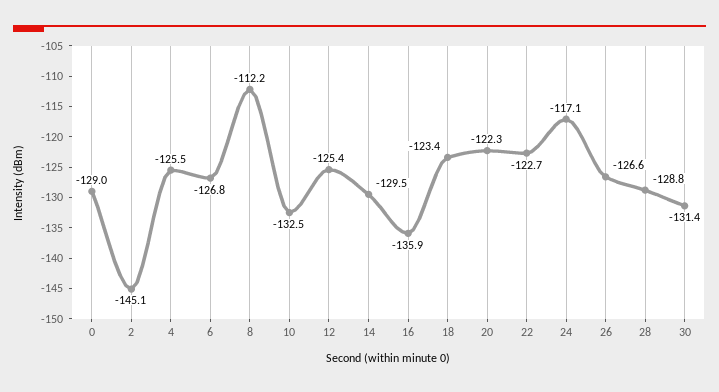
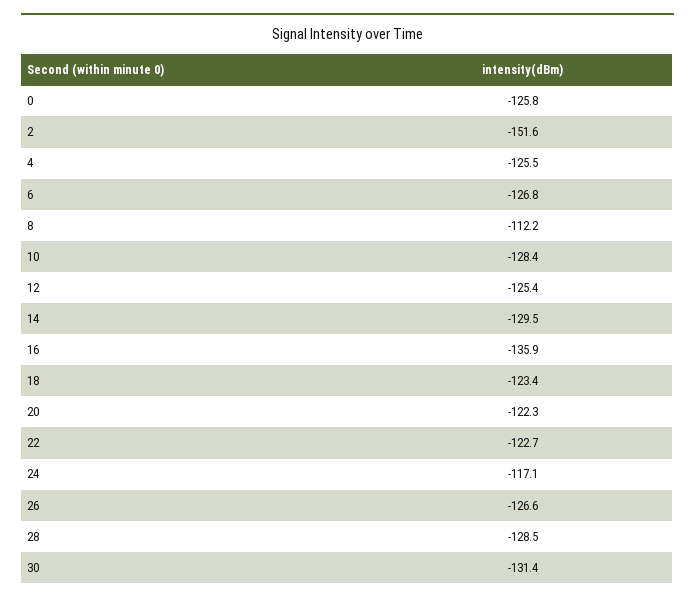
  {
-   "0": -129,
+   "0": -125.8,
-   "2": -145.1,
+   "2": -151.6,
    "4": -125.5,
    "6": -126.8,
    "8": -112.2,
-   "10": -132.5,
+   "10": -128.4,
    "12": -125.4,
    "14": -129.5,
    "16": -135.9,
    "18": -123.4,
    "20": -122.3,
    "22": -122.7,
    "24": -117.1,
    "26": -126.6,
-   "28": -128.8,
+   "28": -128.5,
    "30": -131.4
  }

